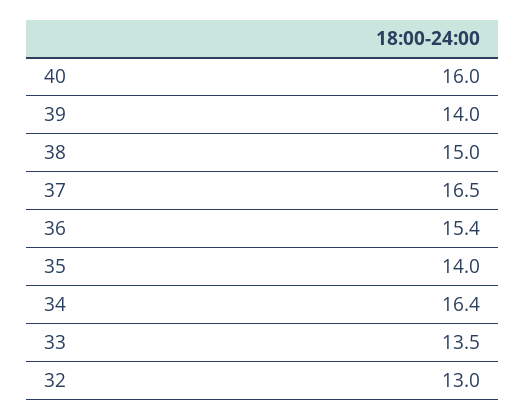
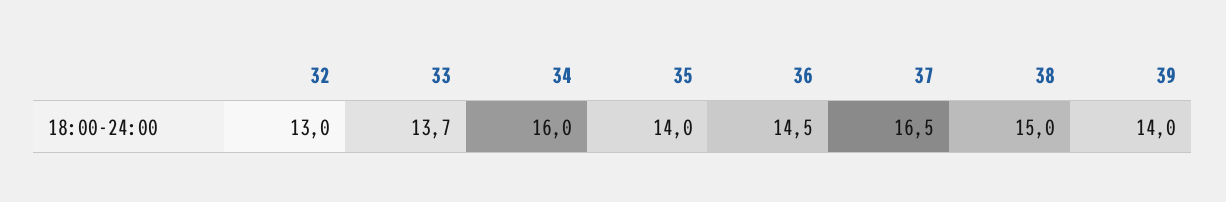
  {
-   "40": 16,
    "39": 14,
    "38": 15,
    "37": 16.5,
-   "36": 15.4,
+   "36": 14.5,
    "35": 14,
-   "34": 16.4,
+   "34": 16,
-   "33": 13.5,
+   "33": 13.7,
    "32": 13
  }

